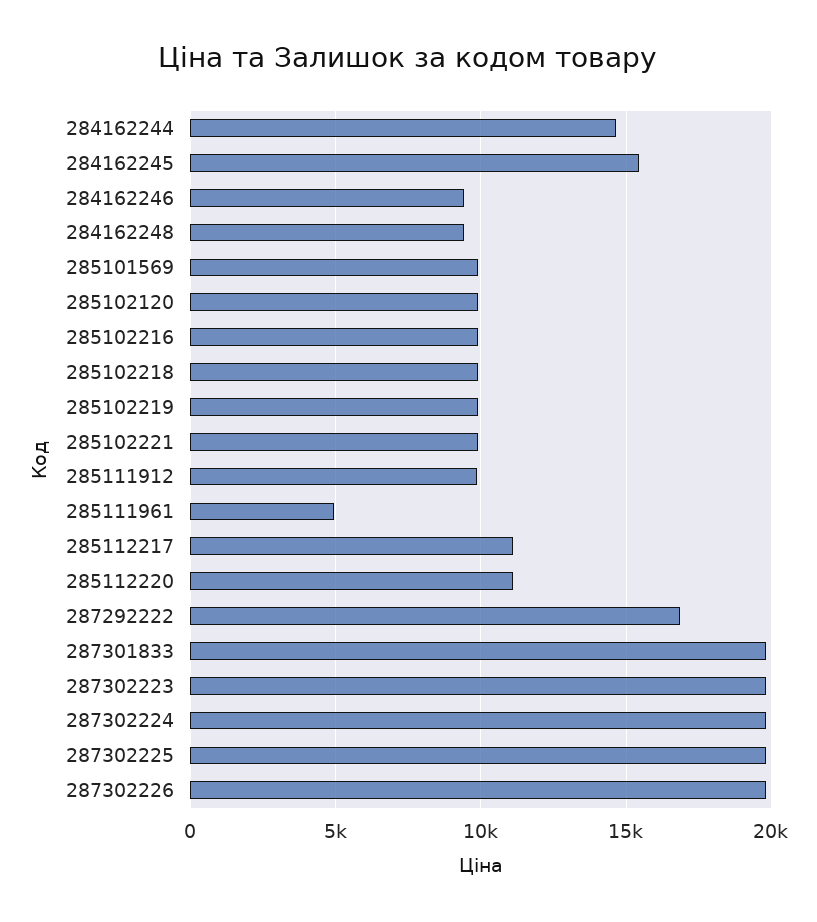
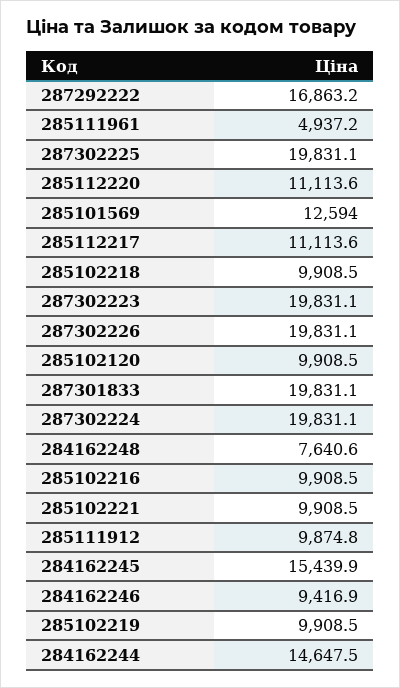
  {
    "284162244": 14647.5,
    "284162245": 15439.9,
    "284162246": 9416.9,
-   "284162248": 9500,
+   "284162248": 7640.6,
-   "285101569": 10000,
+   "285101569": 12594,
    "285102120": 9908.5,
    "285102216": 9908.5,
    "285102218": 9908.5,
    "285102219": 9908.5,
    "285102221": 9908.5,
    "285111912": 9874.8,
    "285111961": 4937.2,
    "285112217": 11113.6,
    "285112220": 11113.6,
    "287292222": 16863.2,
    "287301833": 19831.1,
    "287302223": 19831.1,
    "287302224": 19831.1,
    "287302225": 19831.1,
    "287302226": 19831.1
  }

